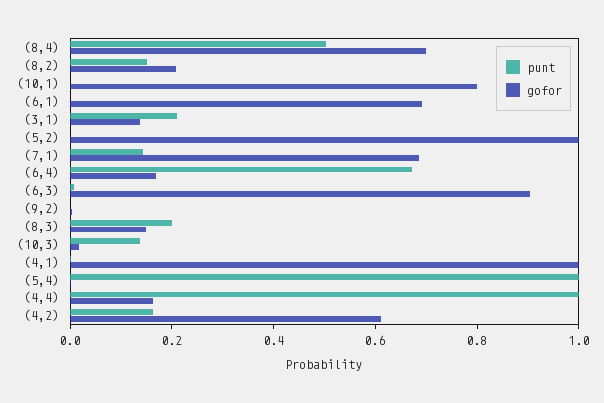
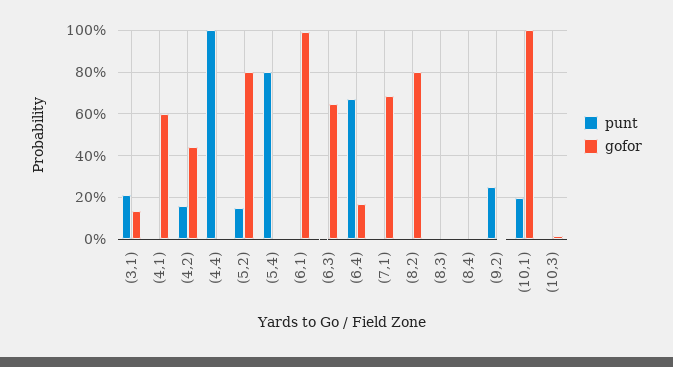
  {
    "punt": {
-     "(8,4)": 0.5,
+     "(8,4)": 0,
-     "(8,2)": 0.15,
+     "(8,2)": 0,
-     "(10,1)": 0,
+     "(10,1)": 0.2,
      "(6,1)": 0,
      "(3,1)": 0.2,
-     "(5,2)": 0,
+     "(5,2)": 0.15,
-     "(7,1)": 0.15,
+     "(7,1)": 0,
      "(6,4)": 0.65,
      "(6,3)": 0,
-     "(9,2)": 0,
+     "(9,2)": 0.25,
-     "(8,3)": 0.2,
+     "(8,3)": 0,
-     "(10,3)": 0.15,
+     "(10,3)": 0,
      "(4,1)": 0,
-     "(5,4)": 1,
+     "(5,4)": 0.8,
      "(4,4)": 1,
      "(4,2)": 0.15
    },
    "gofor": {
-     "(8,4)": 0.7,
+     "(8,4)": 0,
-     "(8,2)": 0.2,
+     "(8,2)": 0.8,
-     "(10,1)": 0.8,
+     "(10,1)": 1,
-     "(6,1)": 0.7,
+     "(6,1)": 1,
      "(3,1)": 0.15,
-     "(5,2)": 1,
+     "(5,2)": 0.8,
      "(7,1)": 0.7,
      "(6,4)": 0.15,
-     "(6,3)": 0.9,
+     "(6,3)": 0.65,
      "(9,2)": 0,
-     "(8,3)": 0.15,
+     "(8,3)": 0,
      "(10,3)": 0,
-     "(4,1)": 1,
+     "(4,1)": 0.6,
      "(5,4)": 0,
-     "(4,4)": 0.15,
+     "(4,4)": 0,
-     "(4,2)": 0.6
+     "(4,2)": 0.45
    }
  }

